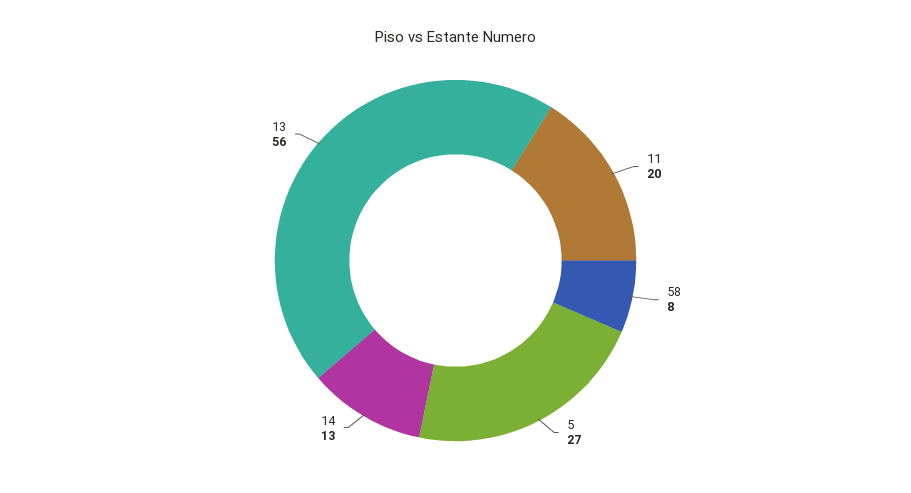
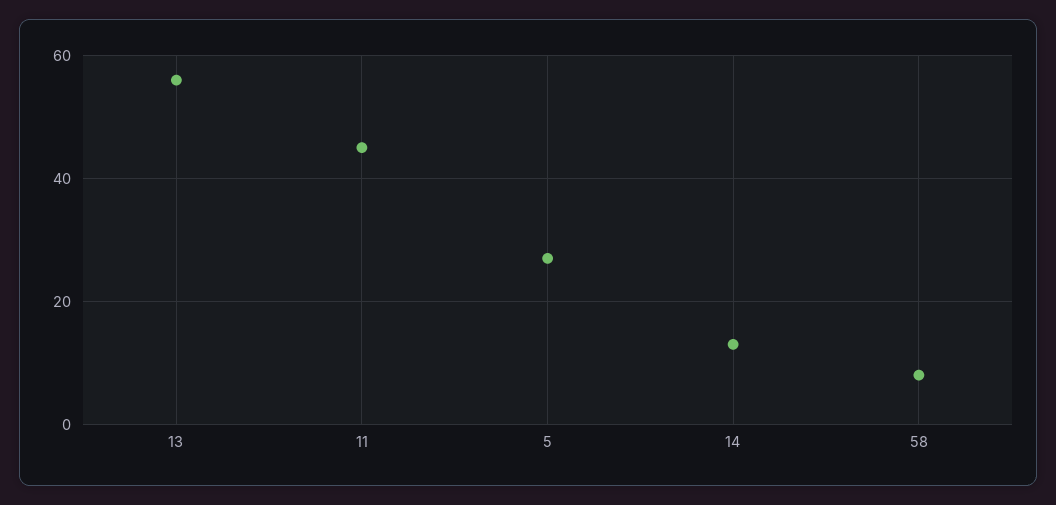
  {
-   "11": 20,
+   "11": 45,
    "58": 8,
    "5": 27,
    "14": 13,
    "13": 56
  }

